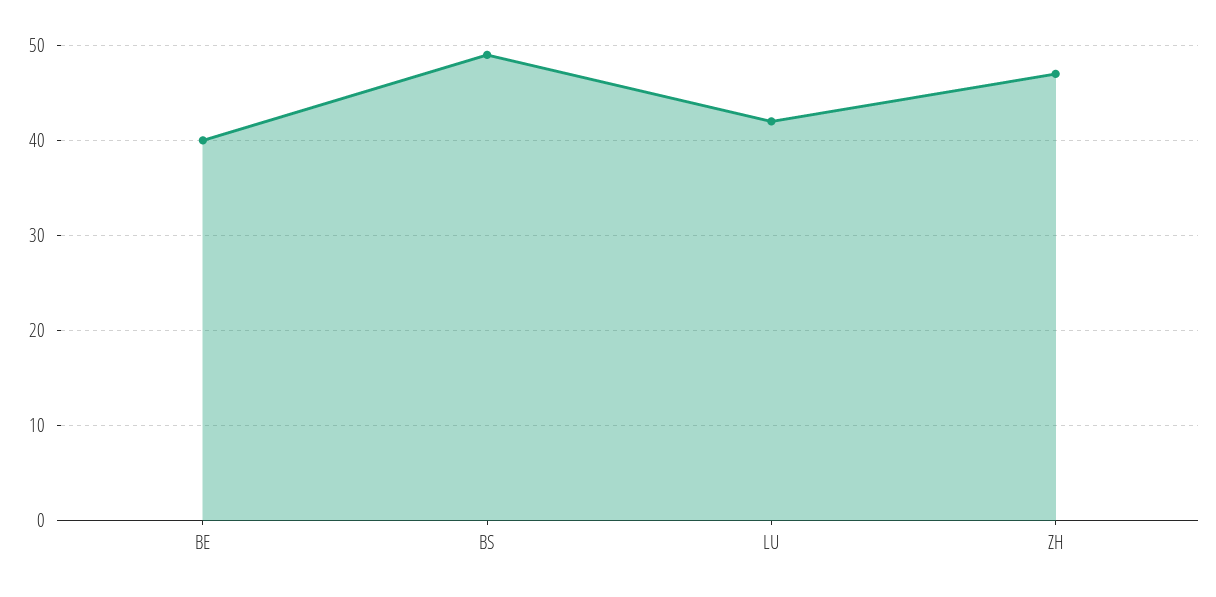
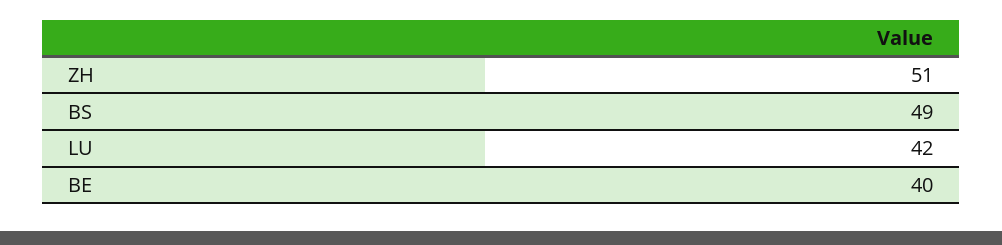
  {
    "BE": 40,
    "BS": 49,
    "LU": 42,
-   "ZH": 47
+   "ZH": 51
  }

